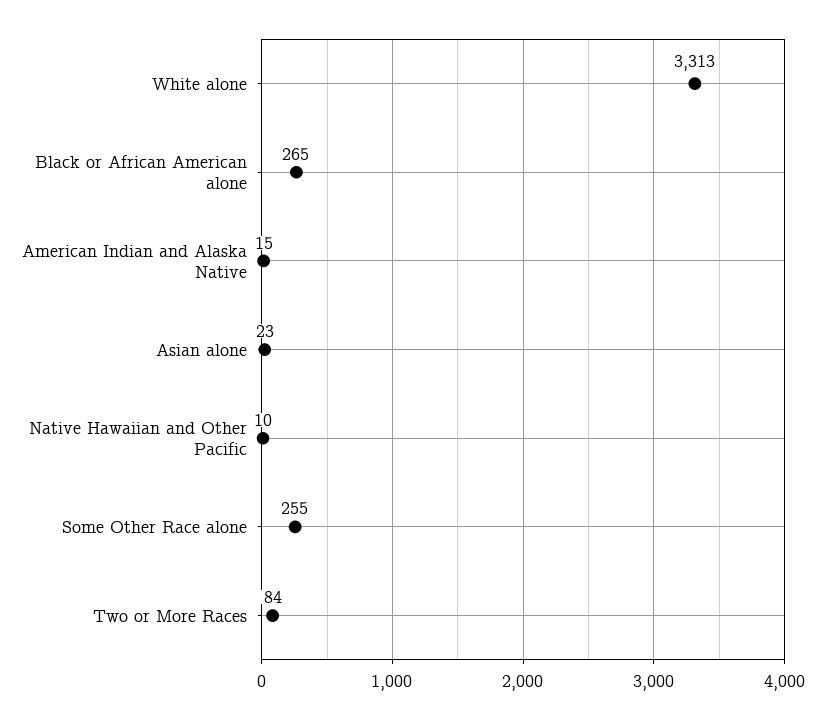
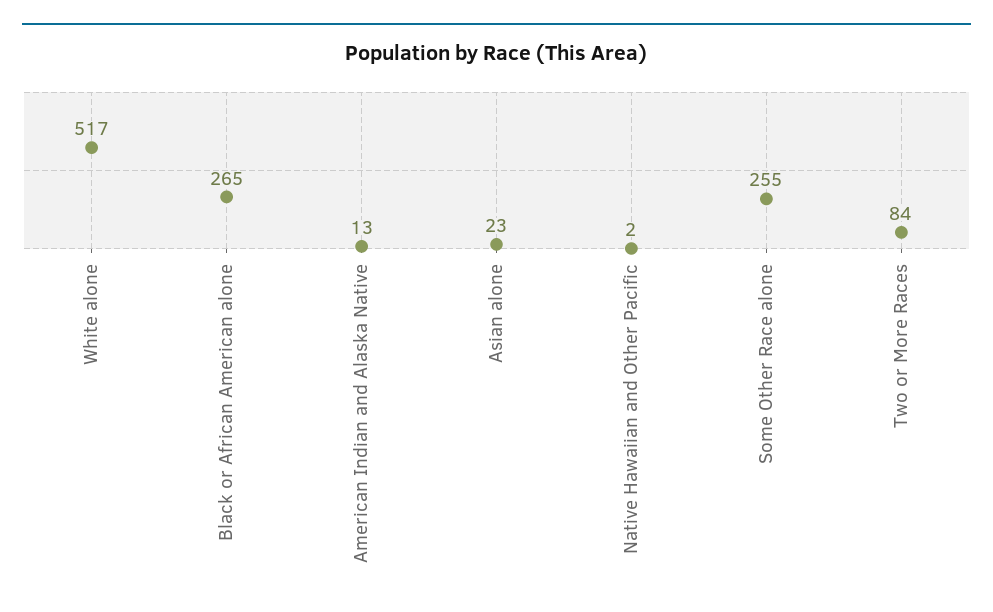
  {
-   "White alone": 3313,
+   "White alone": 517,
    "Black or African American alone": 265,
-   "American Indian and Alaska Native": 15,
+   "American Indian and Alaska Native": 13,
    "Asian alone": 23,
-   "Native Hawaiian and Other Pacific": 10,
+   "Native Hawaiian and Other Pacific": 2,
    "Some Other Race alone": 255,
    "Two or More Races": 84
  }

